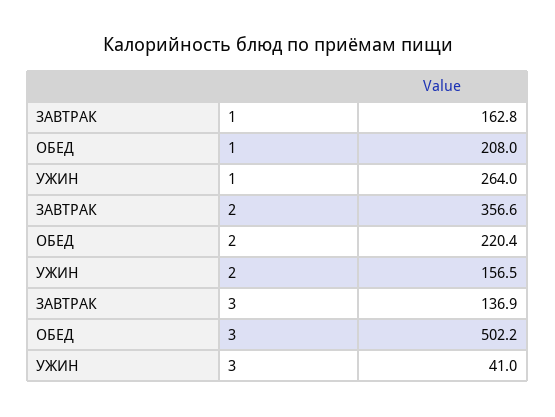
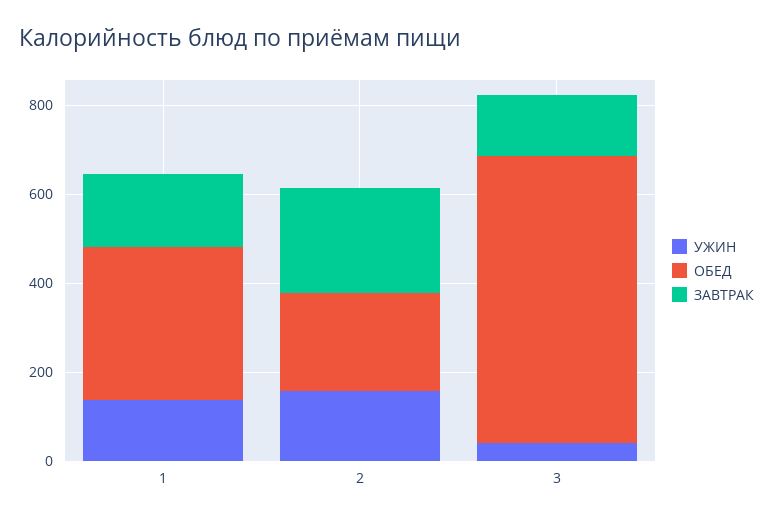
  {
    "ЗАВТРАК": {
      "1": 162.8,
-     "2": 356.6,
+     "2": 250,
      "3": 136.9
    },
    "ОБЕД": {
-     "1": 208,
+     "1": 350,
      "2": 220.4,
-     "3": 502.2
+     "3": 650
    },
    "УЖИН": {
-     "1": 264,
+     "1": 150,
      "2": 156.5,
      "3": 41
    }
  }

